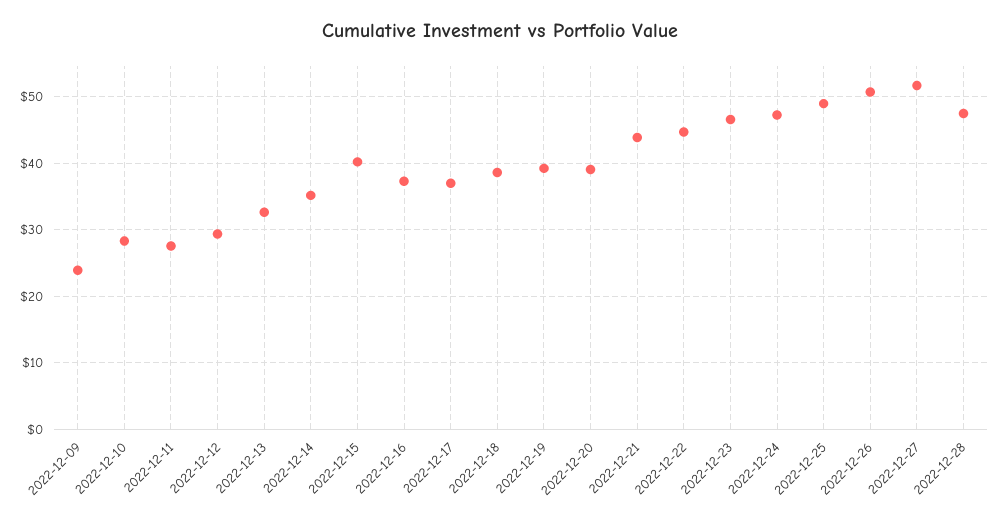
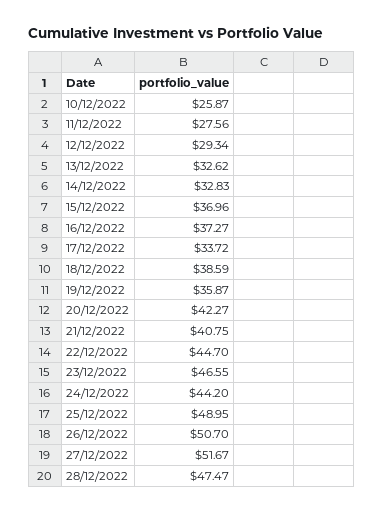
  {
-   "2022-12-09": 24,
-   "2022-12-10": 28,
+   "2022-12-10": 25.87,
    "2022-12-11": 27.56,
    "2022-12-12": 29.34,
    "2022-12-13": 32.62,
-   "2022-12-14": 35,
+   "2022-12-14": 32.83,
-   "2022-12-15": 40,
+   "2022-12-15": 36.96,
    "2022-12-16": 37.27,
-   "2022-12-17": 37,
+   "2022-12-17": 33.72,
    "2022-12-18": 38.59,
-   "2022-12-19": 39,
+   "2022-12-19": 35.87,
-   "2022-12-20": 39,
+   "2022-12-20": 42.27,
-   "2022-12-21": 44,
+   "2022-12-21": 40.75,
    "2022-12-22": 44.7,
    "2022-12-23": 46.55,
-   "2022-12-24": 47,
+   "2022-12-24": 44.2,
    "2022-12-25": 48.95,
    "2022-12-26": 50.7,
    "2022-12-27": 51.67,
    "2022-12-28": 47.47
  }

